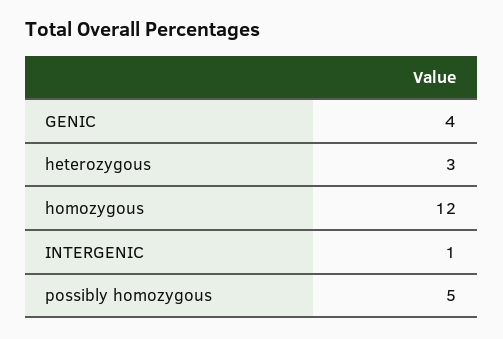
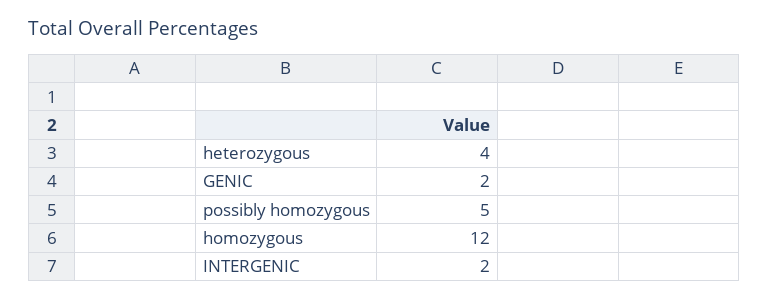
  {
-   "GENIC": 4,
+   "GENIC": 2,
-   "heterozygous": 3,
+   "heterozygous": 4,
    "homozygous": 12,
-   "INTERGENIC": 1,
+   "INTERGENIC": 2,
    "possibly homozygous": 5
  }

